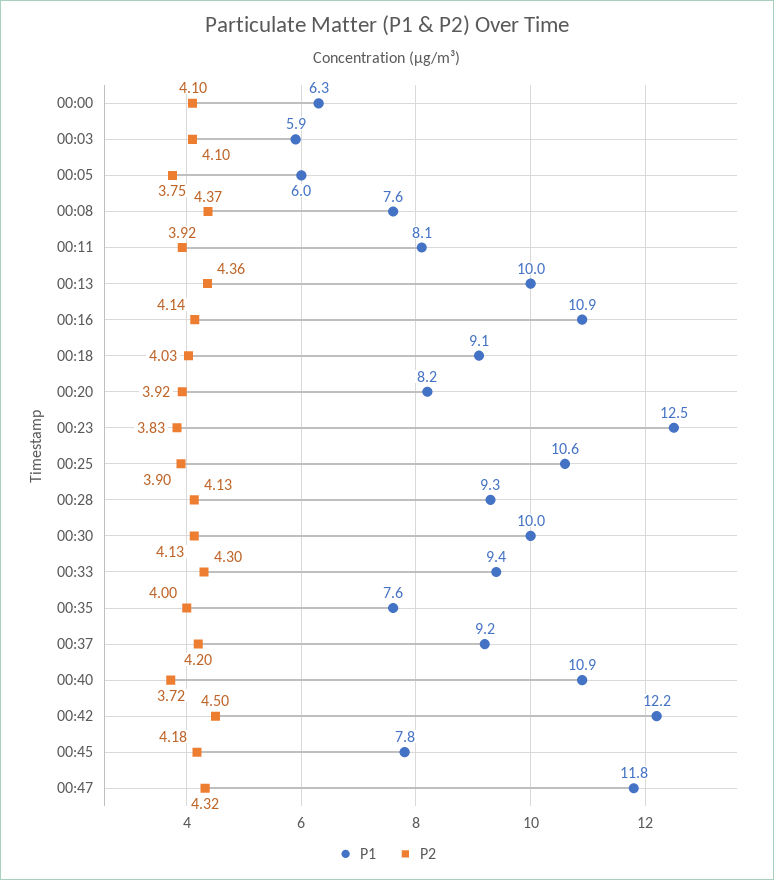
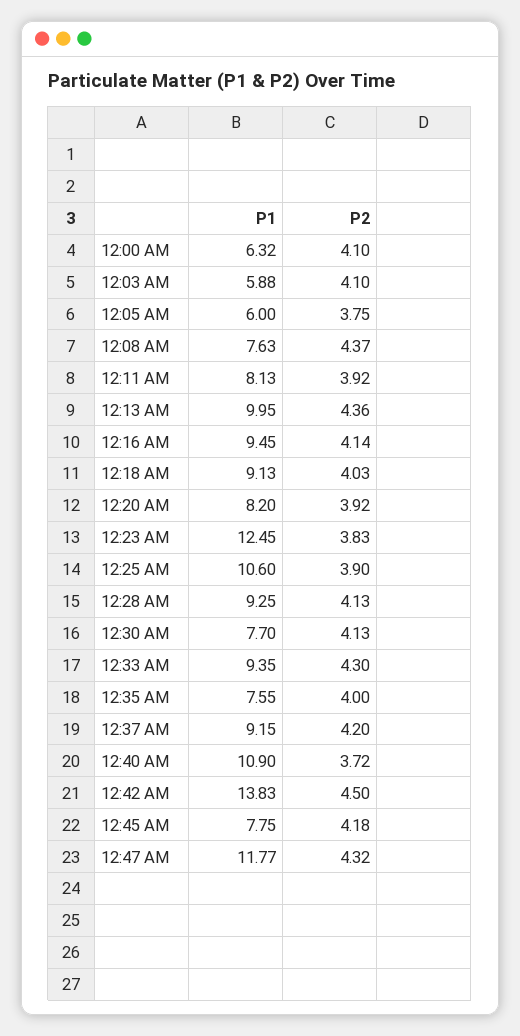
  {
    "P1": {
      "00:00": 6.32,
      "00:03": 5.88,
      "00:05": 6,
      "00:08": 7.63,
      "00:11": 8.13,
      "00:13": 9.95,
-     "00:16": 10.9,
+     "00:16": 9.45,
      "00:18": 9.13,
      "00:20": 8.2,
      "00:23": 12.45,
      "00:25": 10.6,
      "00:28": 9.25,
-     "00:30": 10,
+     "00:30": 7.7,
      "00:33": 9.35,
      "00:35": 7.55,
      "00:37": 9.15,
      "00:40": 10.9,
-     "00:42": 12.2,
+     "00:42": 13.83,
      "00:45": 7.75,
      "00:47": 11.77
    },
    "P2": {
      "00:00": 4.1,
      "00:03": 4.1,
      "00:05": 3.75,
      "00:08": 4.37,
      "00:11": 3.92,
      "00:13": 4.36,
      "00:16": 4.14,
      "00:18": 4.03,
      "00:20": 3.92,
      "00:23": 3.83,
      "00:25": 3.9,
      "00:28": 4.13,
      "00:30": 4.13,
      "00:33": 4.3,
      "00:35": 4,
      "00:37": 4.2,
      "00:40": 3.72,
      "00:42": 4.5,
      "00:45": 4.18,
      "00:47": 4.32
    }
  }

